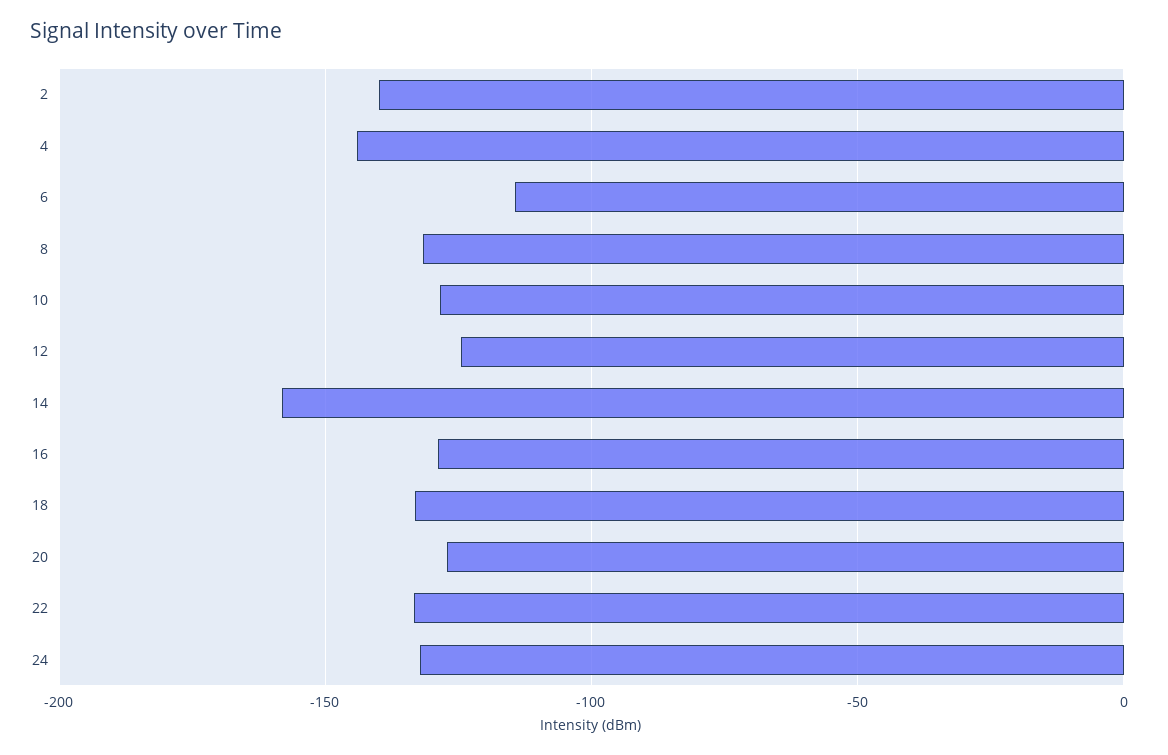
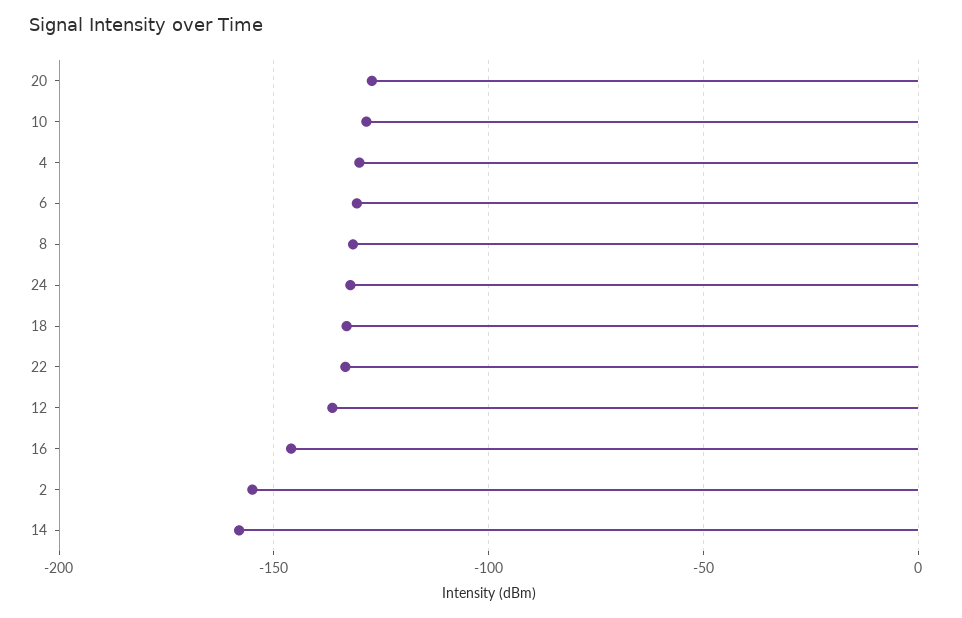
  {
-   "2": -140,
+   "2": -155,
-   "4": -145,
+   "4": -130,
-   "6": -115,
+   "6": -130,
    "8": -130,
    "10": -130,
-   "12": -125,
+   "12": -135,
    "14": -160,
-   "16": -130,
+   "16": -145,
    "18": -135,
    "20": -125,
    "22": -135,
    "24": -130
  }

